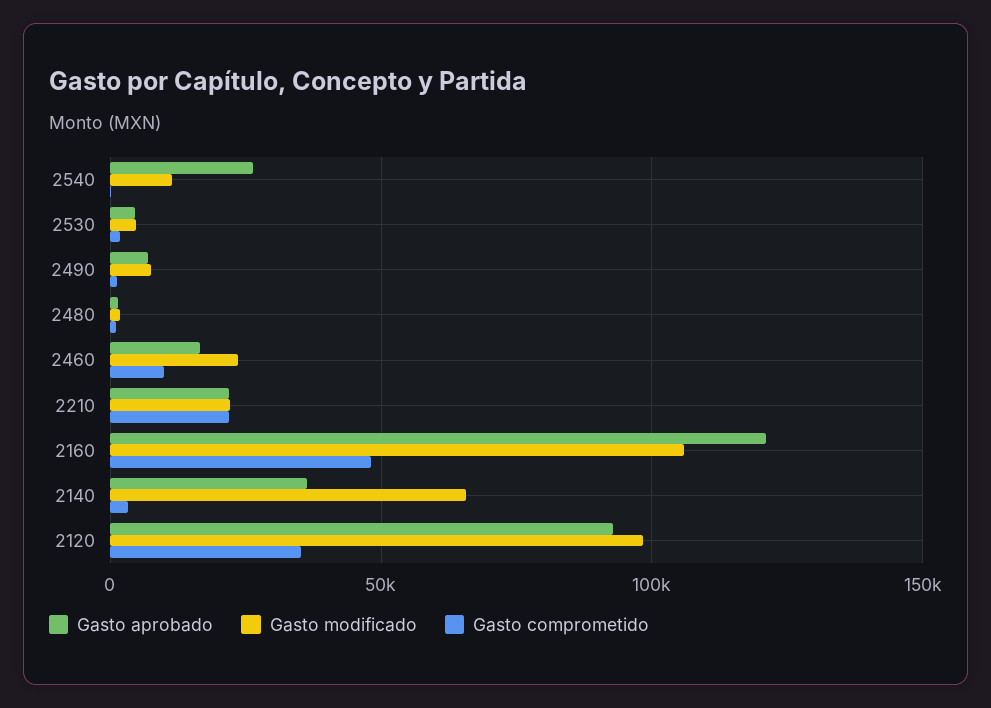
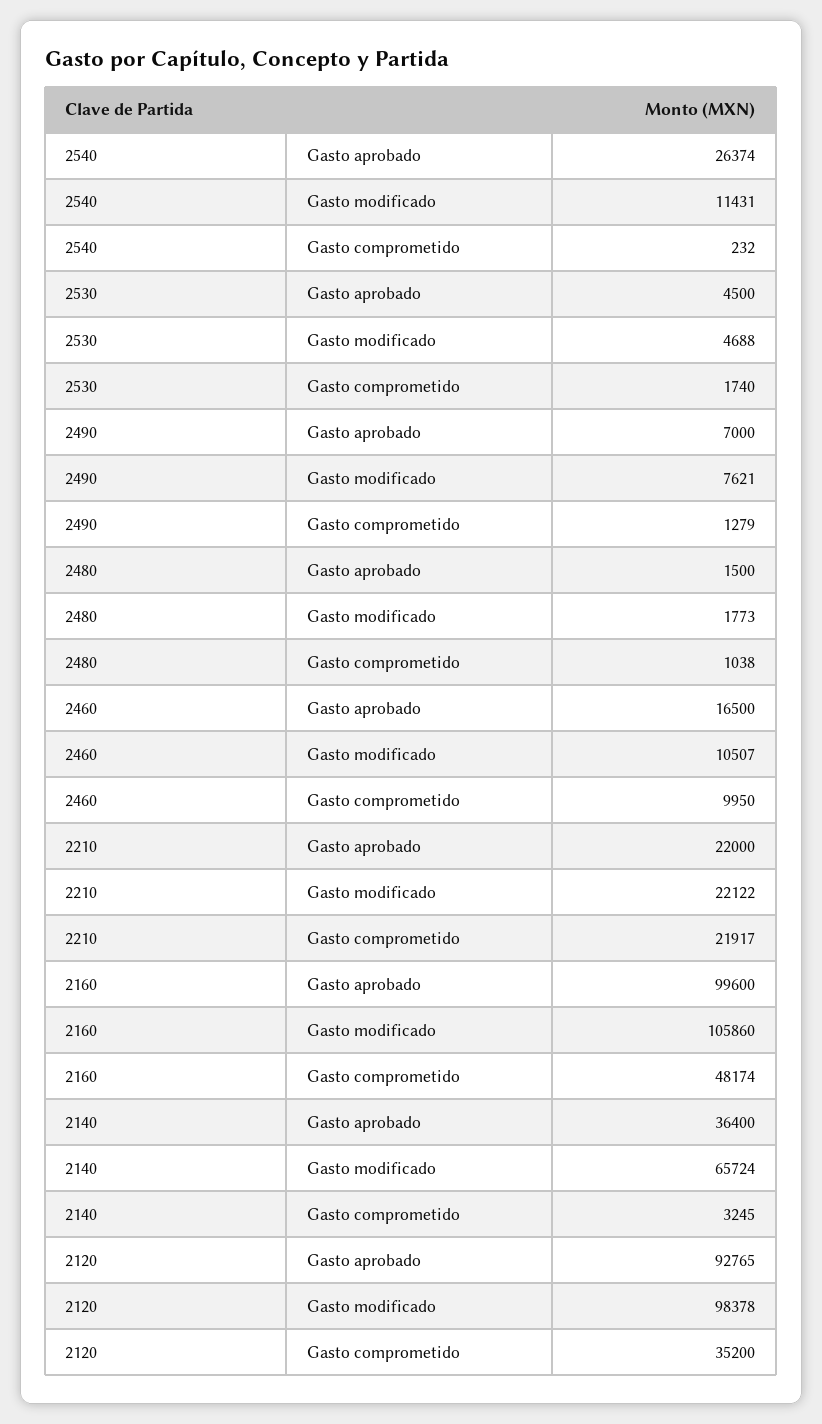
  {
    "Gasto aprobado": {
      "2540": 26374,
      "2530": 4500,
      "2490": 7000,
      "2480": 1500,
      "2460": 16500,
      "2210": 22000,
-     "2160": 120000,
+     "2160": 99600,
      "2140": 36400,
      "2120": 92765
    },
    "Gasto modificado": {
      "2540": 11431,
      "2530": 4688,
      "2490": 7621,
      "2480": 1773,
-     "2460": 25000,
+     "2460": 10507,
      "2210": 22122,
      "2160": 105860,
      "2140": 65724,
      "2120": 98378
    },
    "Gasto comprometido": {
      "2540": 232,
      "2530": 1740,
      "2490": 1279,
      "2480": 1038,
      "2460": 9950,
      "2210": 21917,
      "2160": 48174,
      "2140": 3245,
      "2120": 35200
    }
  }

